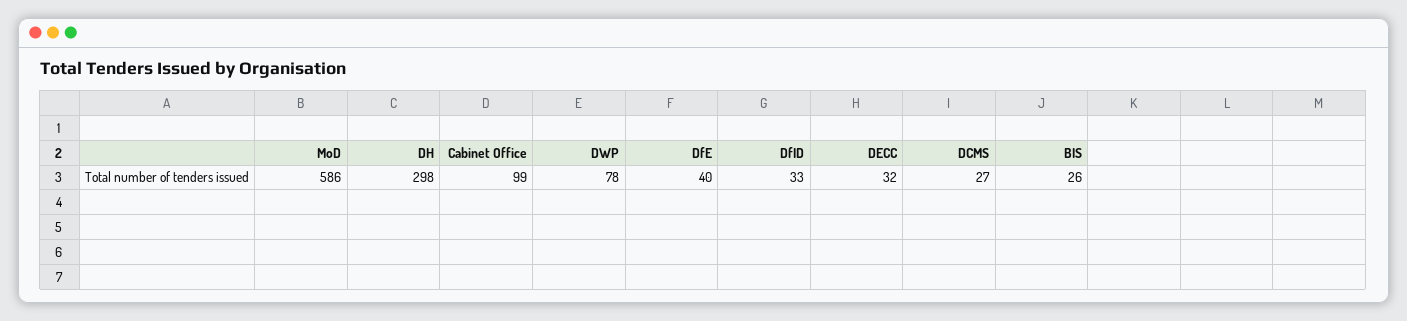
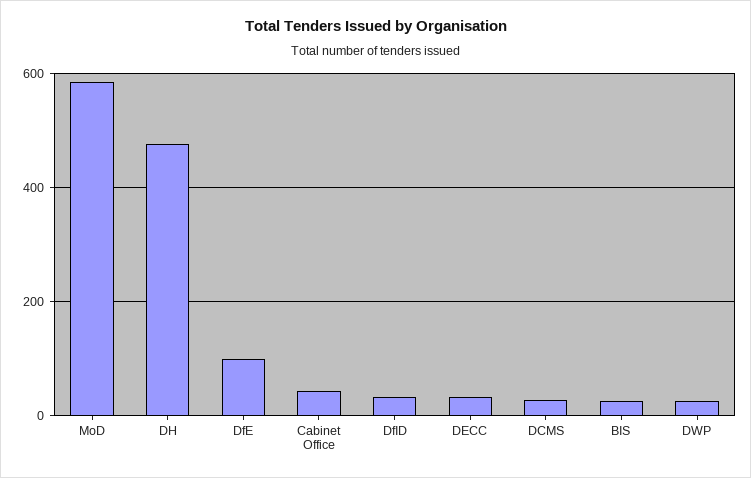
  {
    "MoD": 586,
-   "DH": 298,
+   "DH": 480,
-   "Cabinet Office": 99,
+   "Cabinet Office": 40,
-   "DWP": 78,
+   "DWP": 20,
-   "DfE": 40,
+   "DfE": 100,
    "DfID": 33,
    "DECC": 32,
    "DCMS": 27,
    "BIS": 26
  }

